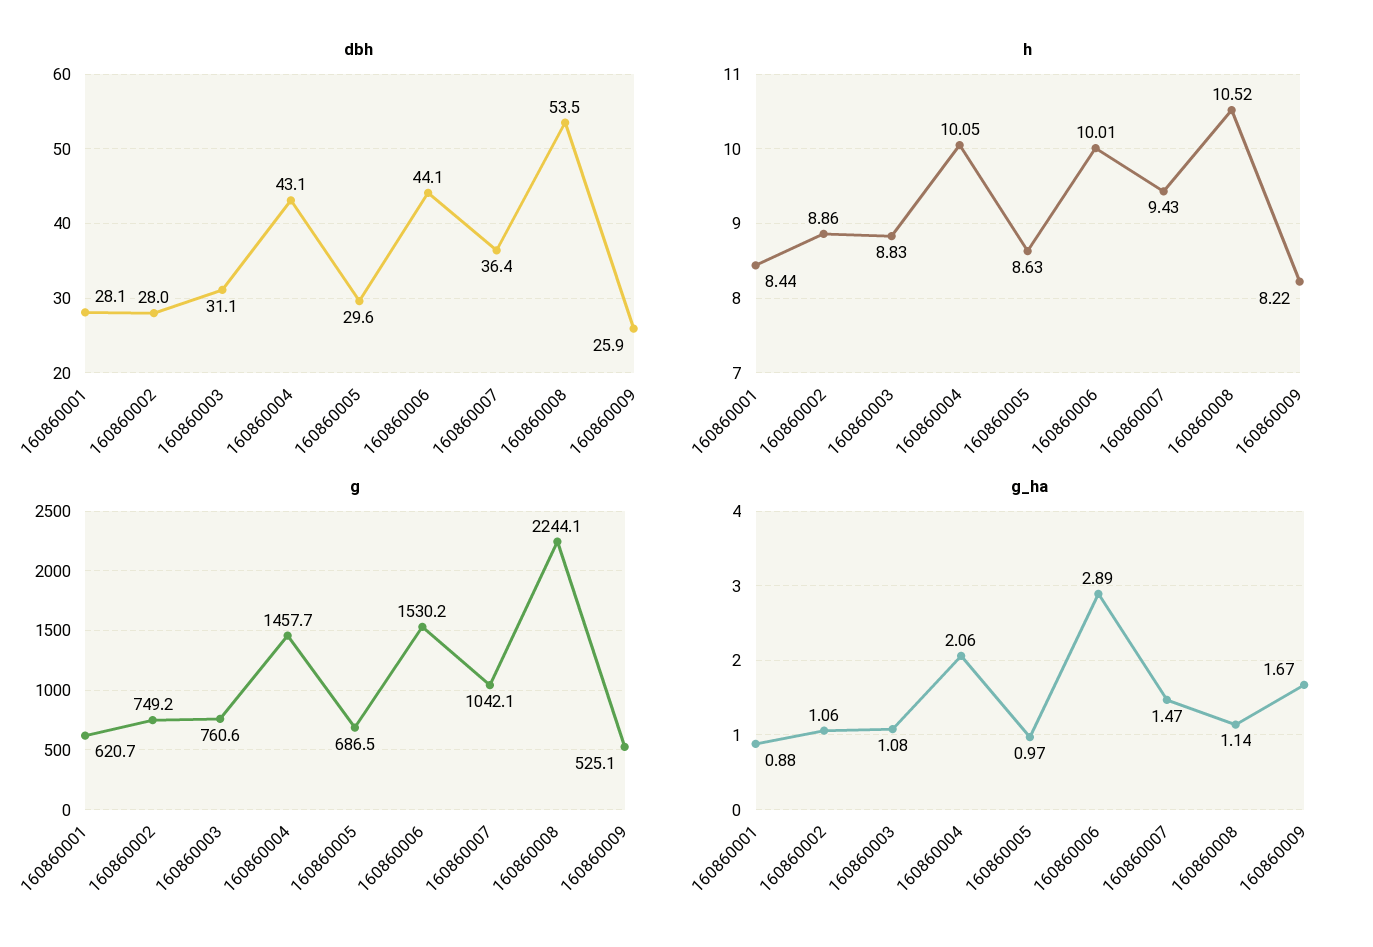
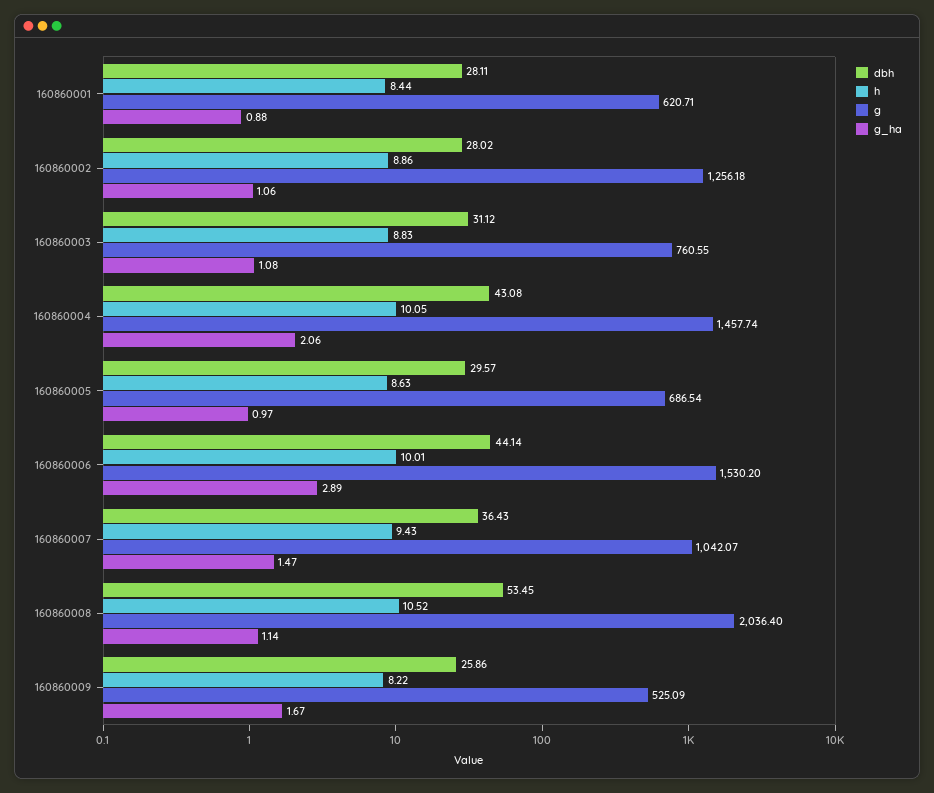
  {
    "dbh": {
      "160860001": 28.11,
      "160860002": 28.02,
      "160860003": 31.12,
      "160860004": 43.08,
      "160860005": 29.57,
      "160860006": 44.14,
      "160860007": 36.43,
      "160860008": 53.45,
      "160860009": 25.86
    },
    "h": {
      "160860001": 8.44,
      "160860002": 8.86,
      "160860003": 8.83,
      "160860004": 10.05,
      "160860005": 8.63,
      "160860006": 10.01,
      "160860007": 9.43,
      "160860008": 10.52,
      "160860009": 8.22
    },
    "g": {
      "160860001": 620.71,
-     "160860002": 749.2,
+     "160860002": 1256.18,
      "160860003": 760.55,
      "160860004": 1457.74,
      "160860005": 686.54,
      "160860006": 1530.2,
      "160860007": 1042.07,
-     "160860008": 2244.1,
+     "160860008": 2036.4,
      "160860009": 525.09
    },
    "g_ha": {
      "160860001": 0.88,
      "160860002": 1.06,
      "160860003": 1.08,
      "160860004": 2.06,
      "160860005": 0.97,
      "160860006": 2.89,
      "160860007": 1.47,
      "160860008": 1.14,
      "160860009": 1.67
    }
  }

